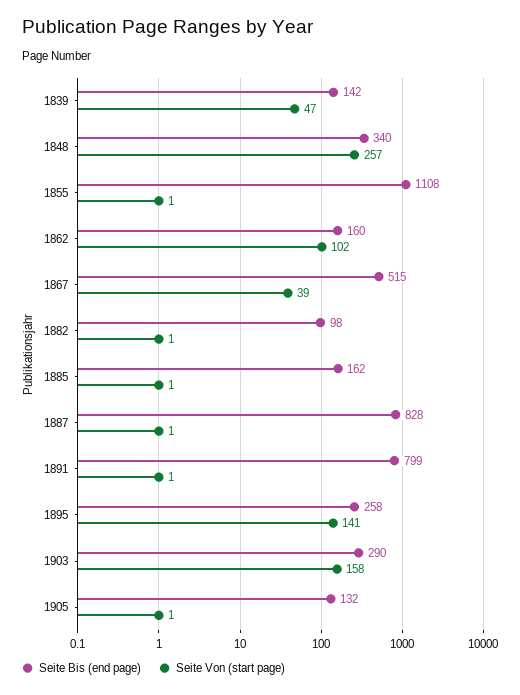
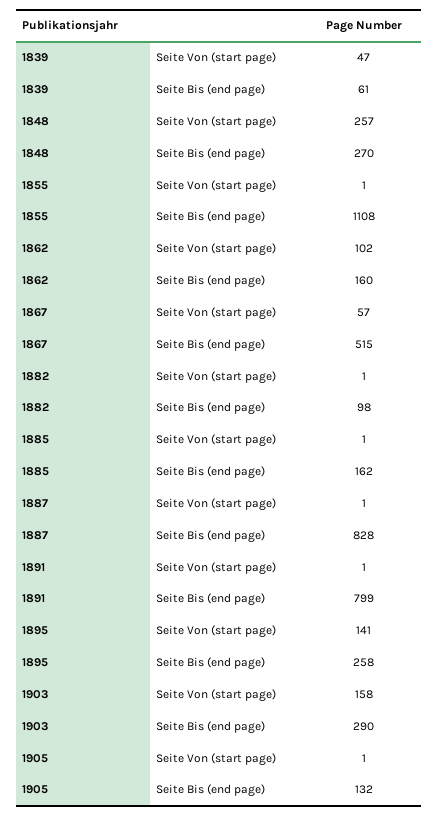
  {
    "Seite Bis (end page)": {
-     "1839": 142,
+     "1839": 61,
-     "1848": 340,
+     "1848": 270,
      "1855": 1108,
      "1862": 160,
      "1867": 515,
      "1882": 98,
      "1885": 162,
      "1887": 828,
      "1891": 799,
      "1895": 258,
      "1903": 290,
      "1905": 132
    },
    "Seite Von (start page)": {
      "1839": 47,
      "1848": 257,
      "1855": 1,
      "1862": 102,
-     "1867": 39,
+     "1867": 57,
      "1882": 1,
      "1885": 1,
      "1887": 1,
      "1891": 1,
      "1895": 141,
      "1903": 158,
      "1905": 1
    }
  }

